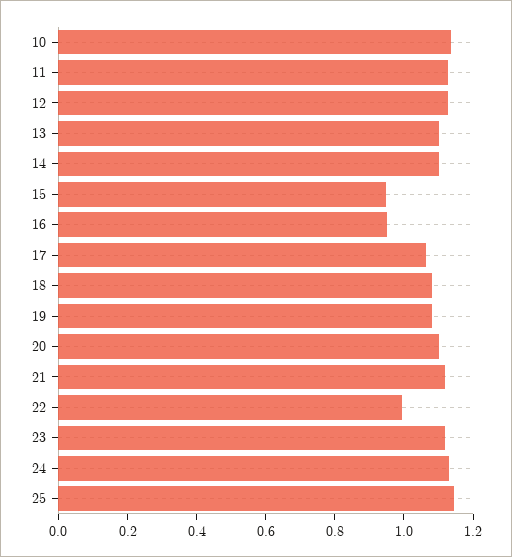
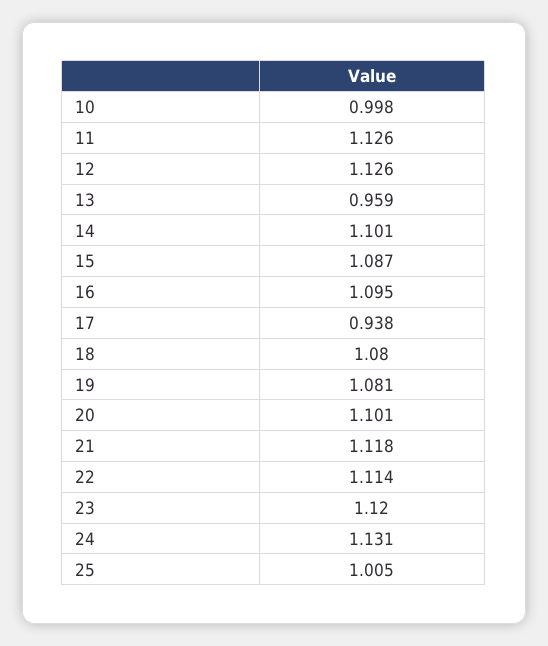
  {
-   "10": 1.15,
+   "10": 0.998,
    "11": 1.126,
    "12": 1.126,
-   "13": 1.1,
+   "13": 0.959,
    "14": 1.101,
-   "15": 0.95,
+   "15": 1.087,
-   "16": 0.95,
+   "16": 1.095,
-   "17": 1.05,
+   "17": 0.938,
    "18": 1.08,
    "19": 1.081,
    "20": 1.101,
    "21": 1.118,
-   "22": 1,
+   "22": 1.114,
    "23": 1.12,
    "24": 1.131,
-   "25": 1.15
+   "25": 1.005
  }

